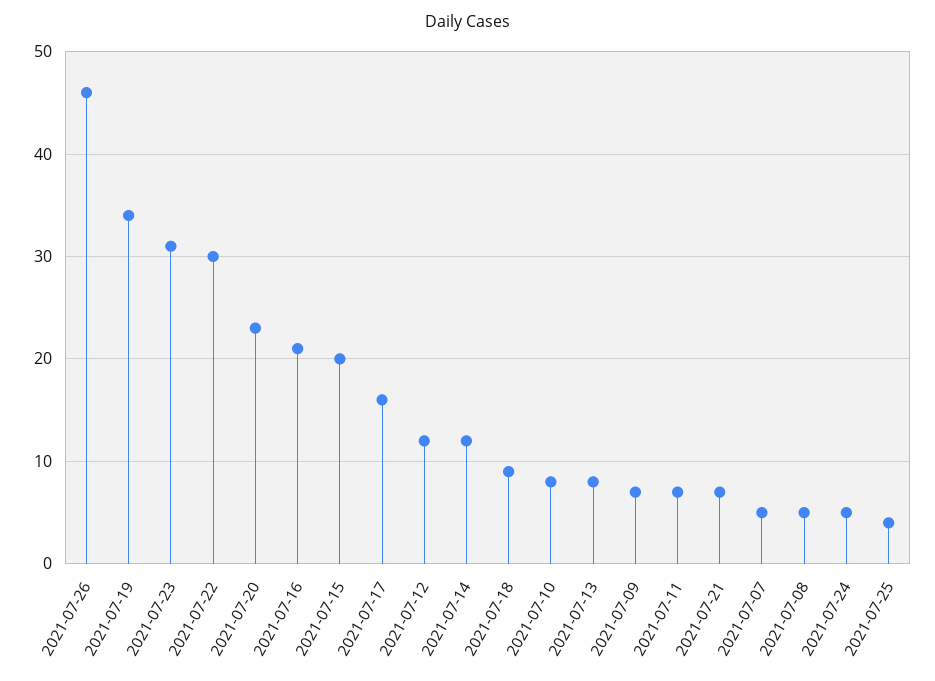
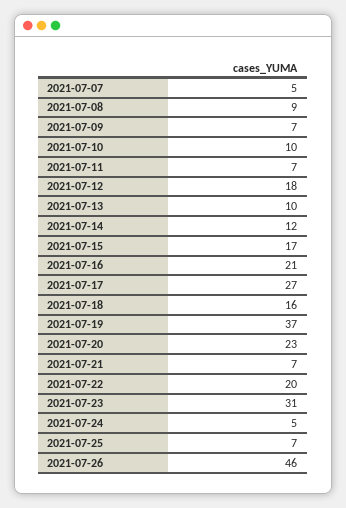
  {
    "2021-07-26": 46,
-   "2021-07-19": 34,
+   "2021-07-19": 37,
    "2021-07-23": 31,
-   "2021-07-22": 30,
+   "2021-07-22": 20,
    "2021-07-20": 23,
    "2021-07-16": 21,
-   "2021-07-15": 20,
+   "2021-07-15": 17,
-   "2021-07-17": 16,
+   "2021-07-17": 27,
-   "2021-07-12": 12,
+   "2021-07-12": 18,
    "2021-07-14": 12,
-   "2021-07-18": 9,
+   "2021-07-18": 16,
-   "2021-07-10": 8,
+   "2021-07-10": 10,
-   "2021-07-13": 8,
+   "2021-07-13": 10,
    "2021-07-09": 7,
    "2021-07-11": 7,
    "2021-07-21": 7,
    "2021-07-07": 5,
-   "2021-07-08": 5,
+   "2021-07-08": 9,
    "2021-07-24": 5,
-   "2021-07-25": 4
+   "2021-07-25": 7
  }

